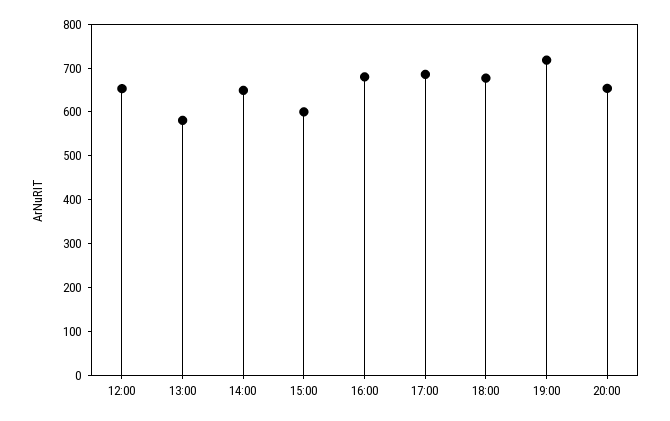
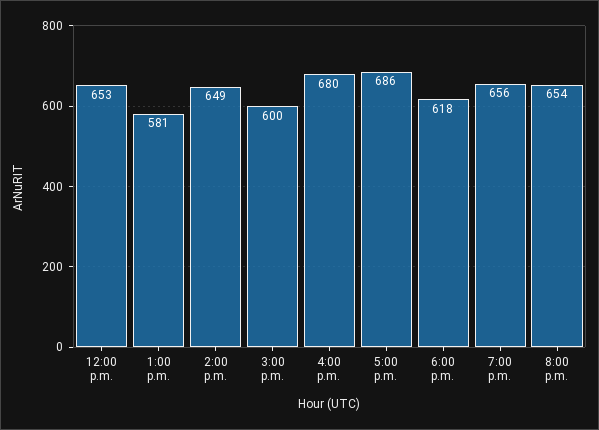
  {
    "12:00": 653,
    "13:00": 581,
    "14:00": 649,
    "15:00": 600,
    "16:00": 680,
    "17:00": 686,
-   "18:00": 680,
+   "18:00": 618,
-   "19:00": 720,
+   "19:00": 656,
    "20:00": 654
  }

